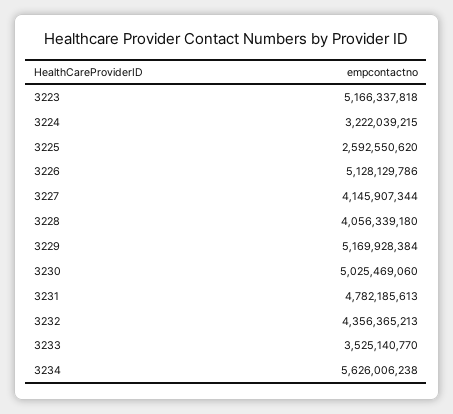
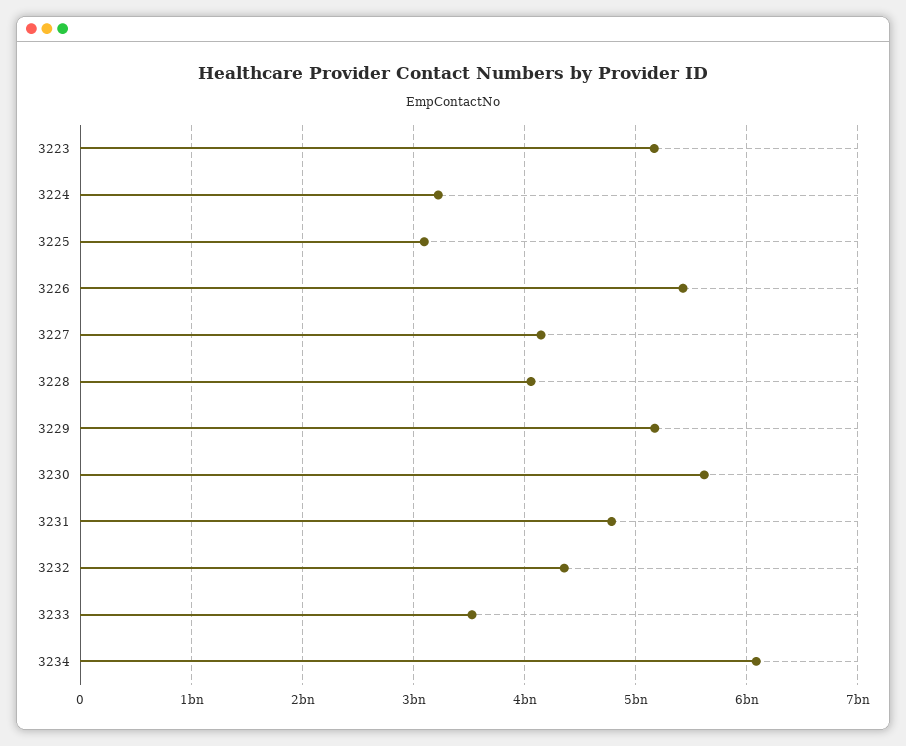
  {
    "3223": 5166337818,
    "3224": 3222039215,
-   "3225": 2592550620,
+   "3225": 3100000000,
-   "3226": 5128129786,
+   "3226": 5400000000,
    "3227": 4145907344,
    "3228": 4056339180,
    "3229": 5169928384,
-   "3230": 5025469060,
+   "3230": 5600000000,
    "3231": 4782185613,
    "3232": 4356365213,
    "3233": 3525140770,
-   "3234": 5626006238
+   "3234": 6100000000
  }

